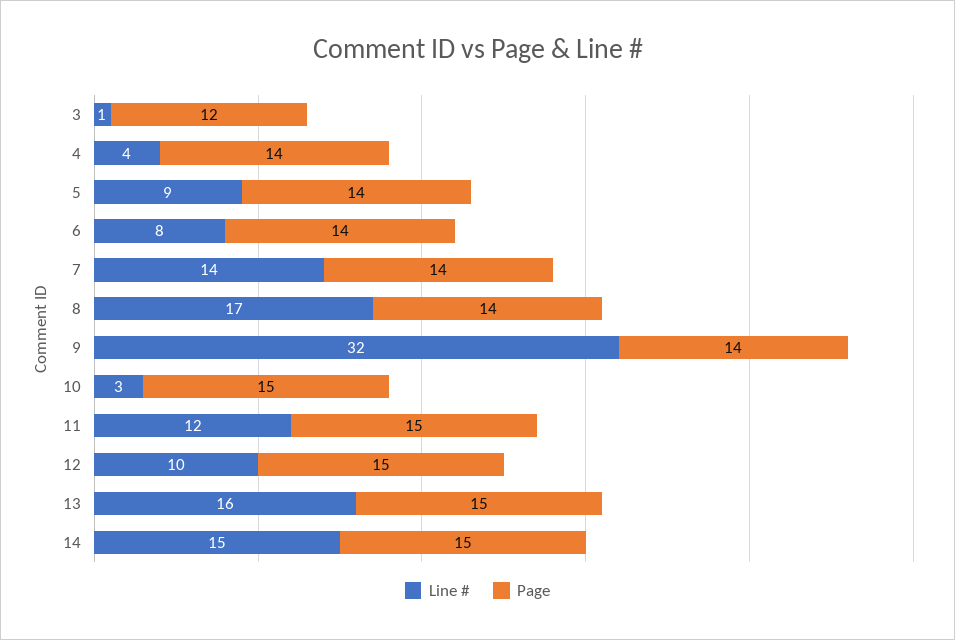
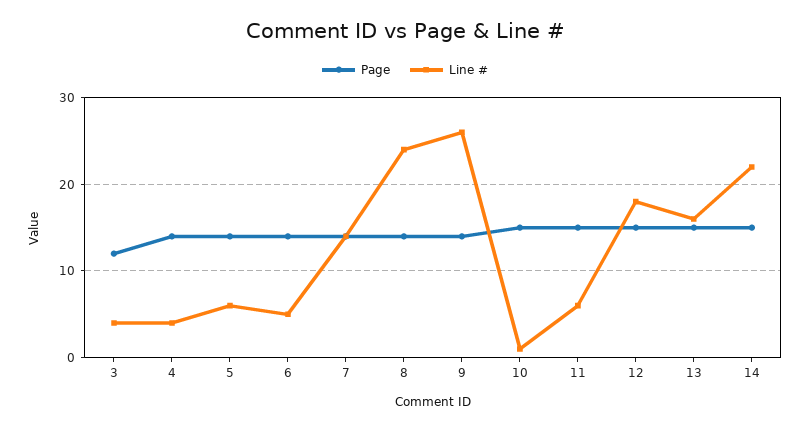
  {
    "Line #": {
-     "3": 1,
+     "3": 4,
      "4": 4,
-     "5": 9,
+     "5": 6,
-     "6": 8,
+     "6": 5,
      "7": 14,
-     "8": 17,
+     "8": 24,
-     "9": 32,
+     "9": 26,
-     "10": 3,
+     "10": 1,
-     "11": 12,
+     "11": 6,
-     "12": 10,
+     "12": 18,
      "13": 16,
-     "14": 15
+     "14": 22
    },
    "Page": {
      "3": 12,
      "4": 14,
      "5": 14,
      "6": 14,
      "7": 14,
      "8": 14,
      "9": 14,
      "10": 15,
      "11": 15,
      "12": 15,
      "13": 15,
      "14": 15
    }
  }

